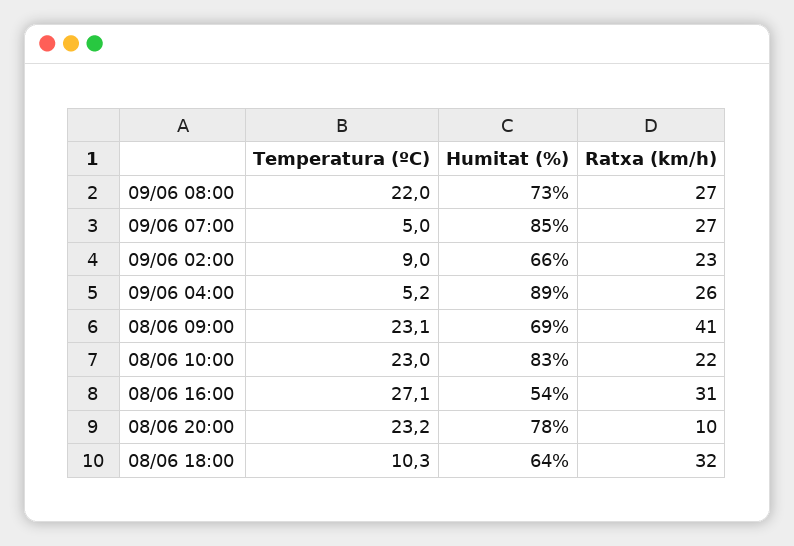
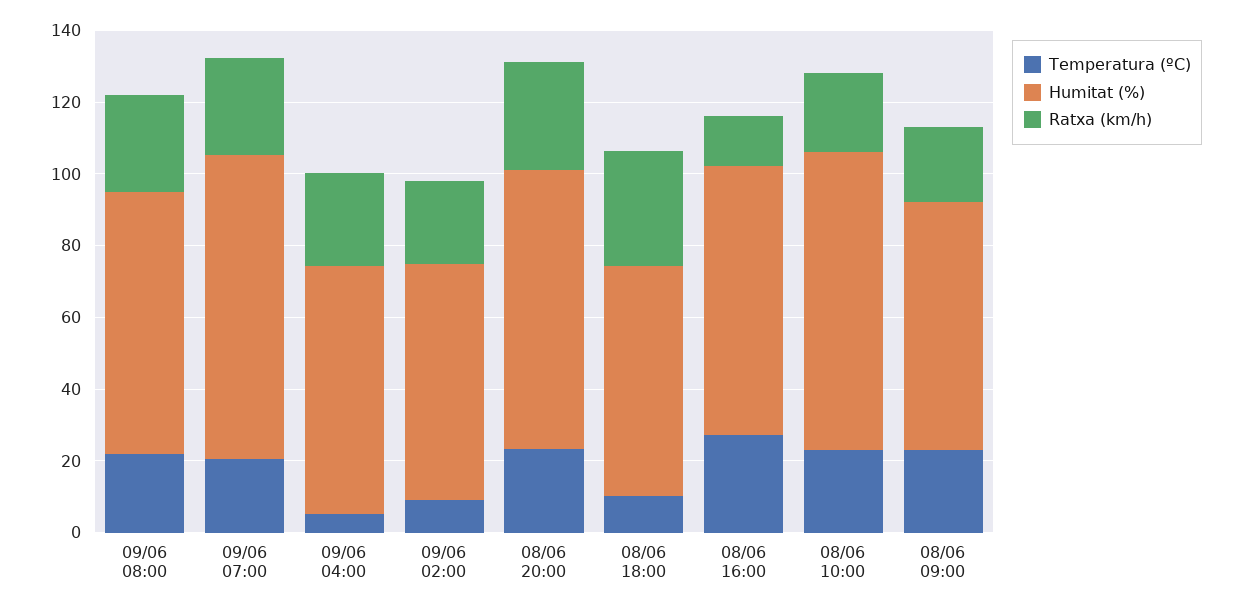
  {
    "Temperatura (ºC)": {
      "09/06 08:00": 22,
-     "09/06 07:00": 5,
+     "09/06 07:00": 20,
      "09/06 02:00": 9,
      "09/06 04:00": 5.2,
      "08/06 09:00": 23.1,
      "08/06 10:00": 23,
      "08/06 16:00": 27.1,
      "08/06 20:00": 23.2,
      "08/06 18:00": 10.3
    },
    "Humitat (%)": {
      "09/06 08:00": 73,
      "09/06 07:00": 85,
      "09/06 02:00": 66,
-     "09/06 04:00": 89,
+     "09/06 04:00": 70,
      "08/06 09:00": 69,
      "08/06 10:00": 83,
-     "08/06 16:00": 54,
+     "08/06 16:00": 75,
      "08/06 20:00": 78,
      "08/06 18:00": 64
    },
    "Ratxa (km/h)": {
      "09/06 08:00": 27,
      "09/06 07:00": 27,
      "09/06 02:00": 23,
      "09/06 04:00": 26,
-     "08/06 09:00": 41,
+     "08/06 09:00": 20,
      "08/06 10:00": 22,
-     "08/06 16:00": 31,
+     "08/06 16:00": 15,
-     "08/06 20:00": 10,
+     "08/06 20:00": 30,
      "08/06 18:00": 32
    }
  }

